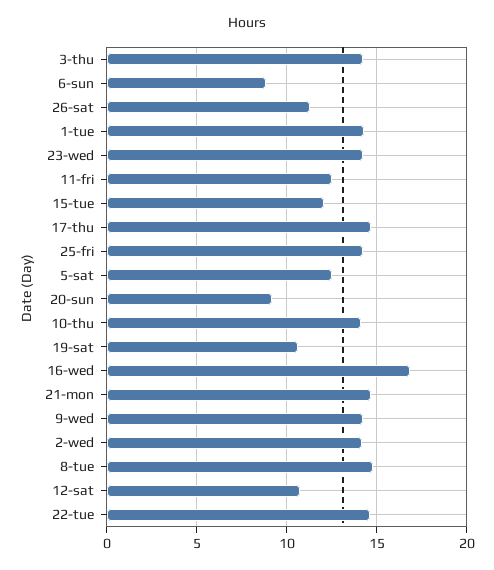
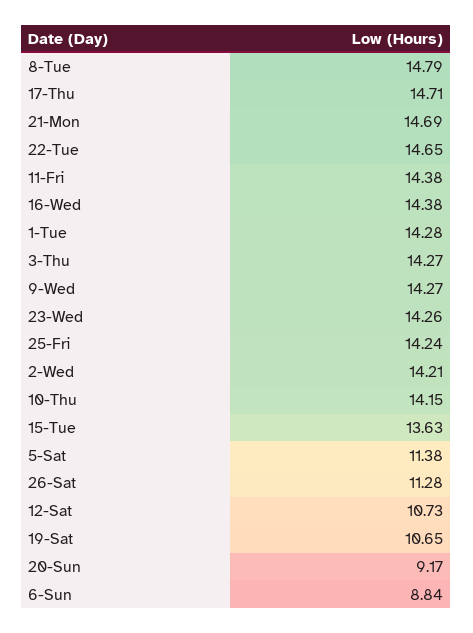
  {
    "3-thu": 14.27,
    "6-sun": 8.84,
    "26-sat": 11.28,
    "1-tue": 14.28,
    "23-wed": 14.26,
-   "11-fri": 12.5,
+   "11-fri": 14.38,
-   "15-tue": 12,
+   "15-tue": 13.63,
    "17-thu": 14.71,
    "25-fri": 14.24,
-   "5-sat": 12.5,
+   "5-sat": 11.38,
    "20-sun": 9.17,
    "10-thu": 14.15,
    "19-sat": 10.65,
-   "16-wed": 17,
+   "16-wed": 14.38,
    "21-mon": 14.69,
    "9-wed": 14.27,
    "2-wed": 14.21,
    "8-tue": 14.79,
    "12-sat": 10.73,
    "22-tue": 14.65
  }

